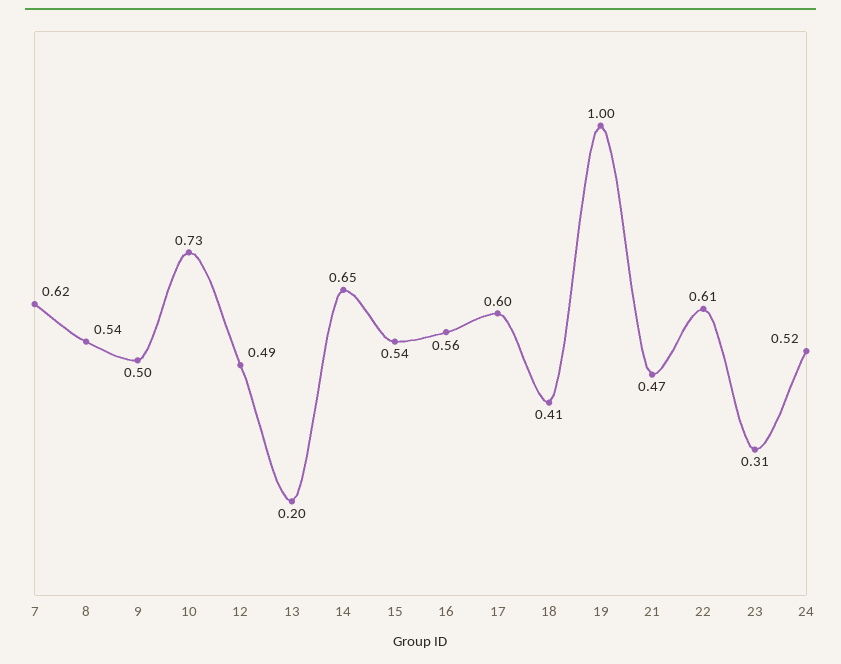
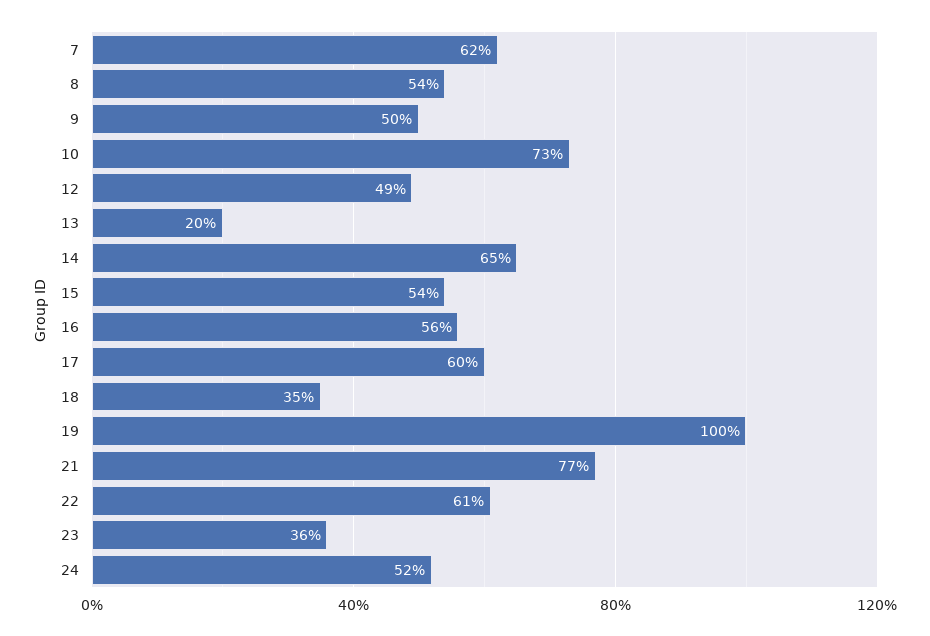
  {
    "7": 0.62,
    "8": 0.54,
    "9": 0.5,
    "10": 0.73,
    "12": 0.49,
    "13": 0.2,
    "14": 0.65,
    "15": 0.54,
    "16": 0.56,
    "17": 0.6,
-   "18": 0.41,
+   "18": 0.35,
    "19": 1,
-   "21": 0.47,
+   "21": 0.77,
    "22": 0.61,
-   "23": 0.31,
+   "23": 0.36,
    "24": 0.52
  }

